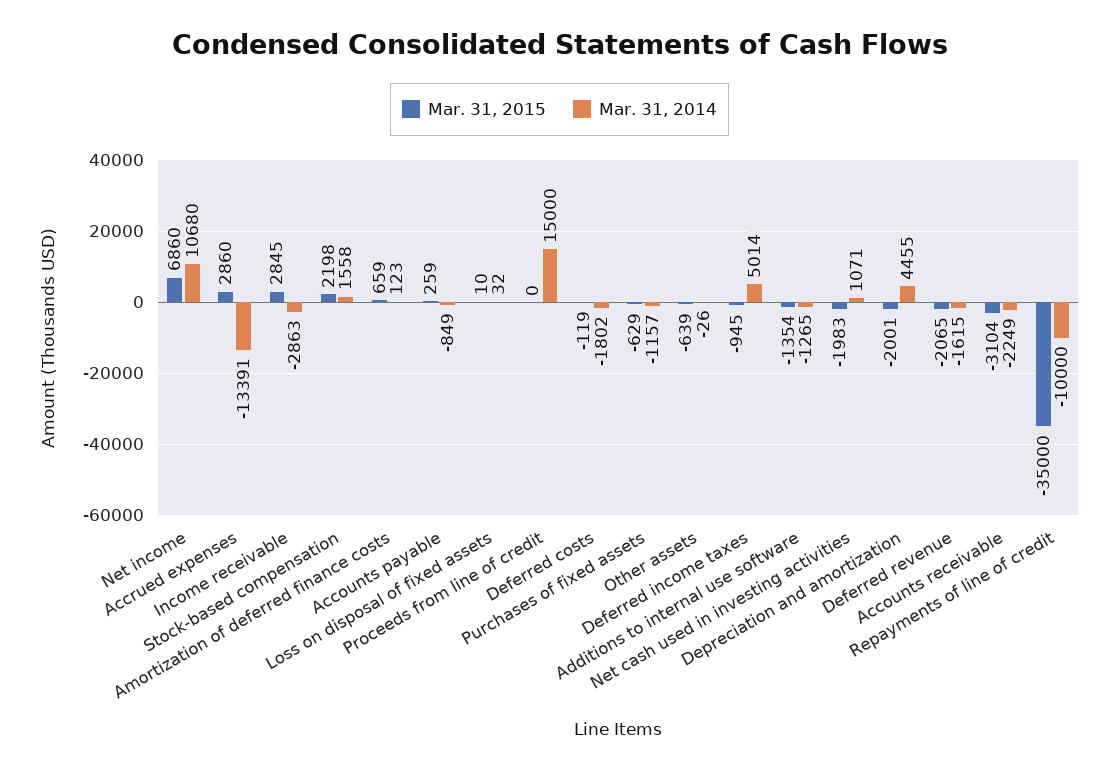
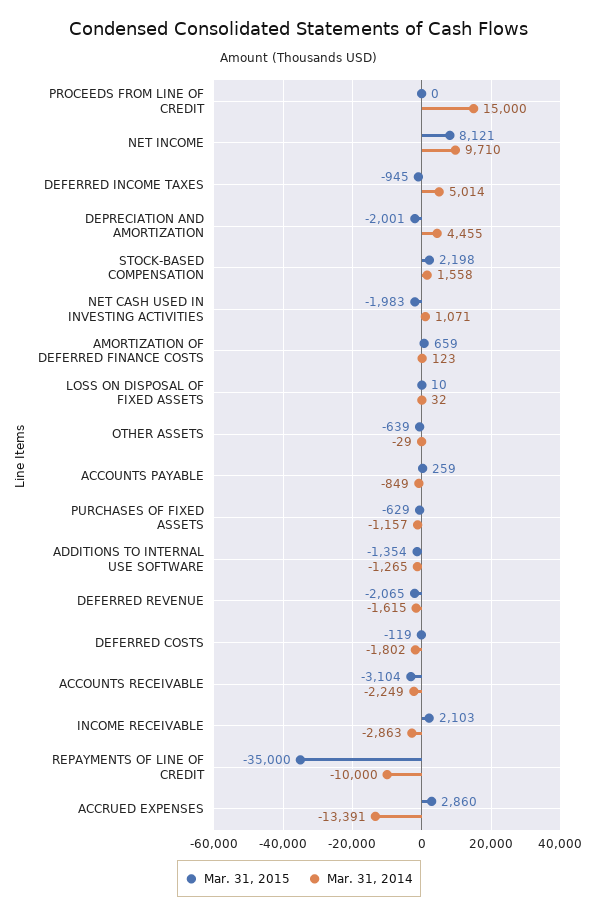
  {
    "Mar. 31, 2015": {
-     "Net income": 6860,
+     "Net income": 8121,
      "Accrued expenses": 2860,
-     "Income receivable": 2845,
+     "Income receivable": 2103,
      "Stock-based compensation": 2198,
      "Amortization of deferred finance costs": 659,
      "Accounts payable": 259,
      "Loss on disposal of fixed assets": 10,
      "Proceeds from line of credit": 0,
      "Deferred costs": -119,
      "Purchases of fixed assets": -629,
      "Other assets": -639,
      "Deferred income taxes": -945,
      "Additions to internal use software": -1354,
      "Net cash used in investing activities": -1983,
      "Depreciation and amortization": -2001,
      "Deferred revenue": -2065,
      "Accounts receivable": -3104,
      "Repayments of line of credit": -35000
    },
    "Mar. 31, 2014": {
-     "Net income": 10680,
+     "Net income": 9710,
      "Accrued expenses": -13391,
      "Income receivable": -2863,
      "Stock-based compensation": 1558,
      "Amortization of deferred finance costs": 123,
      "Accounts payable": -849,
      "Loss on disposal of fixed assets": 32,
      "Proceeds from line of credit": 15000,
      "Deferred costs": -1802,
      "Purchases of fixed assets": -1157,
-     "Other assets": -26,
+     "Other assets": -29,
      "Deferred income taxes": 5014,
      "Additions to internal use software": -1265,
      "Net cash used in investing activities": 1071,
      "Depreciation and amortization": 4455,
      "Deferred revenue": -1615,
      "Accounts receivable": -2249,
      "Repayments of line of credit": -10000
    }
  }

